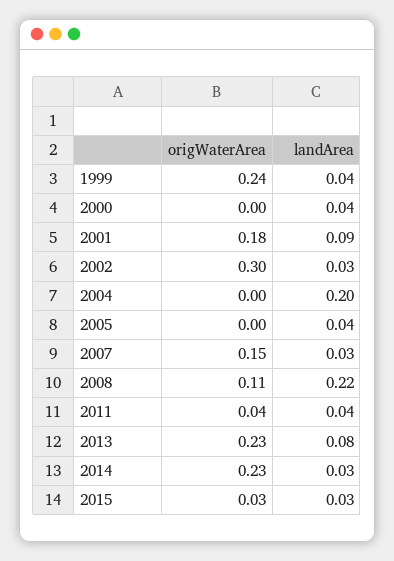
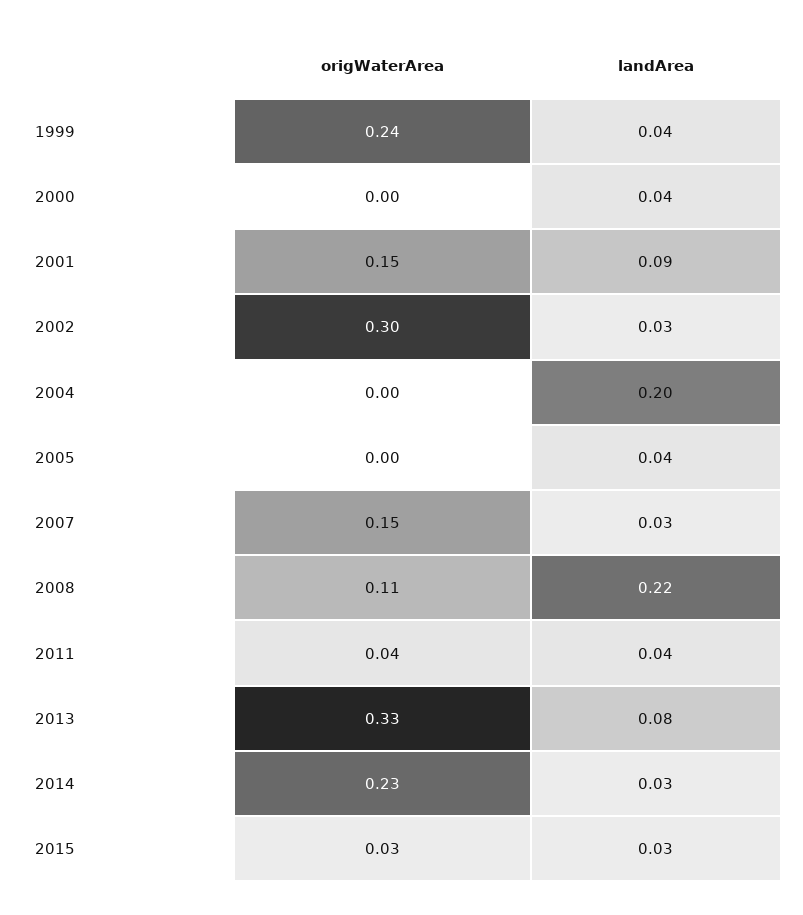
  {
    "origWaterArea": {
      "1999": 0.24,
      "2000": 0,
-     "2001": 0.18,
+     "2001": 0.15,
      "2002": 0.3,
      "2004": 0,
      "2005": 0,
      "2007": 0.15,
      "2008": 0.11,
      "2011": 0.04,
-     "2013": 0.23,
+     "2013": 0.33,
      "2014": 0.23,
      "2015": 0.03
    },
    "landArea": {
      "1999": 0.04,
      "2000": 0.04,
      "2001": 0.09,
      "2002": 0.03,
      "2004": 0.2,
      "2005": 0.04,
      "2007": 0.03,
      "2008": 0.22,
      "2011": 0.04,
      "2013": 0.08,
      "2014": 0.03,
      "2015": 0.03
    }
  }

